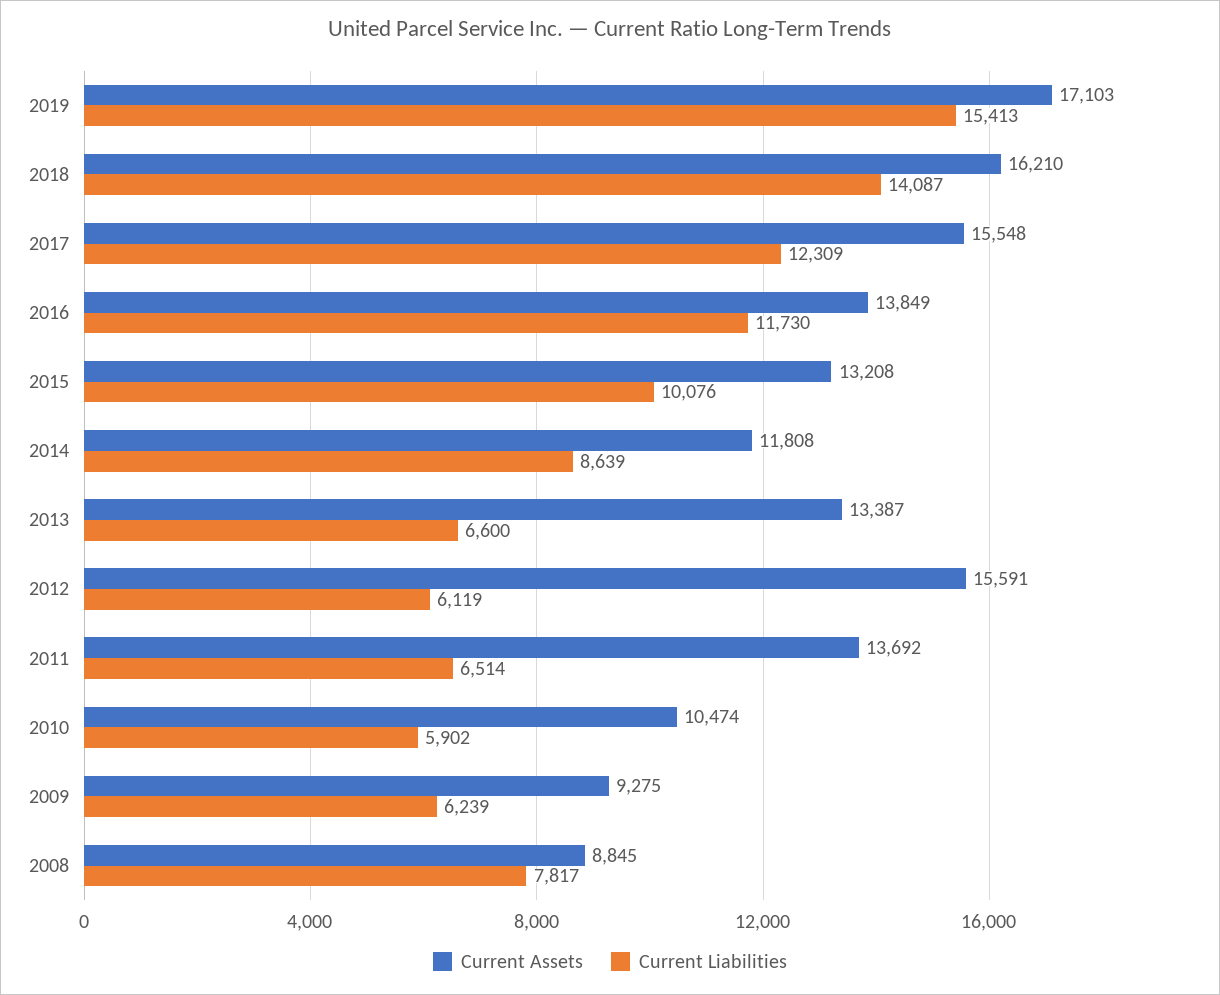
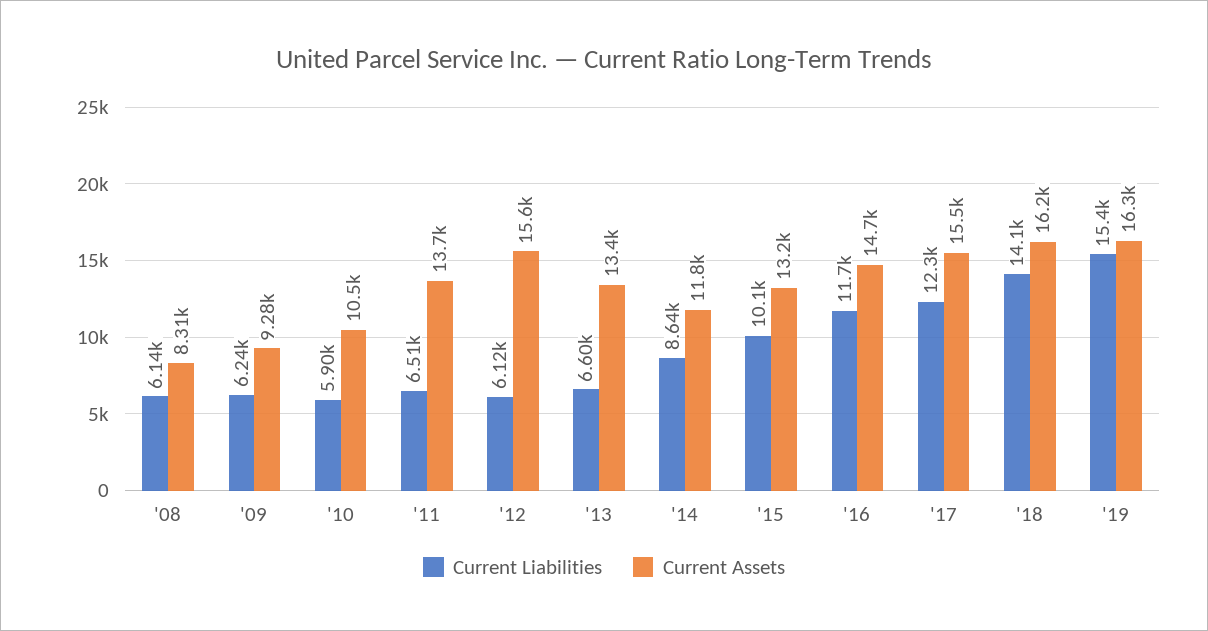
  {
    "Current Assets": {
-     "2019": 17103,
+     "2019": 16300,
      "2018": 16210,
      "2017": 15548,
-     "2016": 13849,
+     "2016": 14700,
      "2015": 13208,
      "2014": 11808,
      "2013": 13387,
      "2012": 15591,
      "2011": 13692,
      "2010": 10474,
      "2009": 9275,
-     "2008": 8845
+     "2008": 8310
    },
    "Current Liabilities": {
      "2019": 15413,
      "2018": 14087,
      "2017": 12309,
      "2016": 11730,
      "2015": 10076,
      "2014": 8639,
      "2013": 6600,
      "2012": 6119,
      "2011": 6514,
      "2010": 5902,
      "2009": 6239,
-     "2008": 7817
+     "2008": 6140
    }
  }

